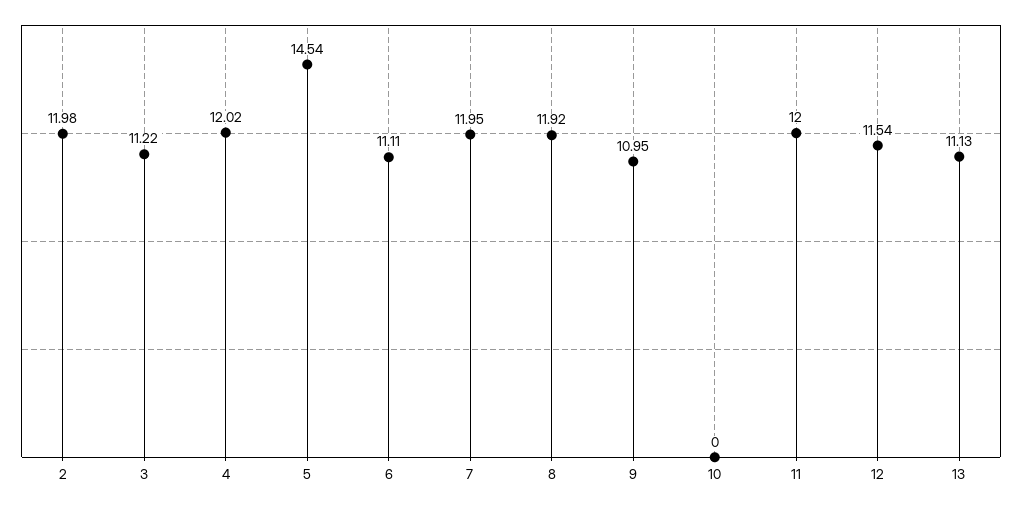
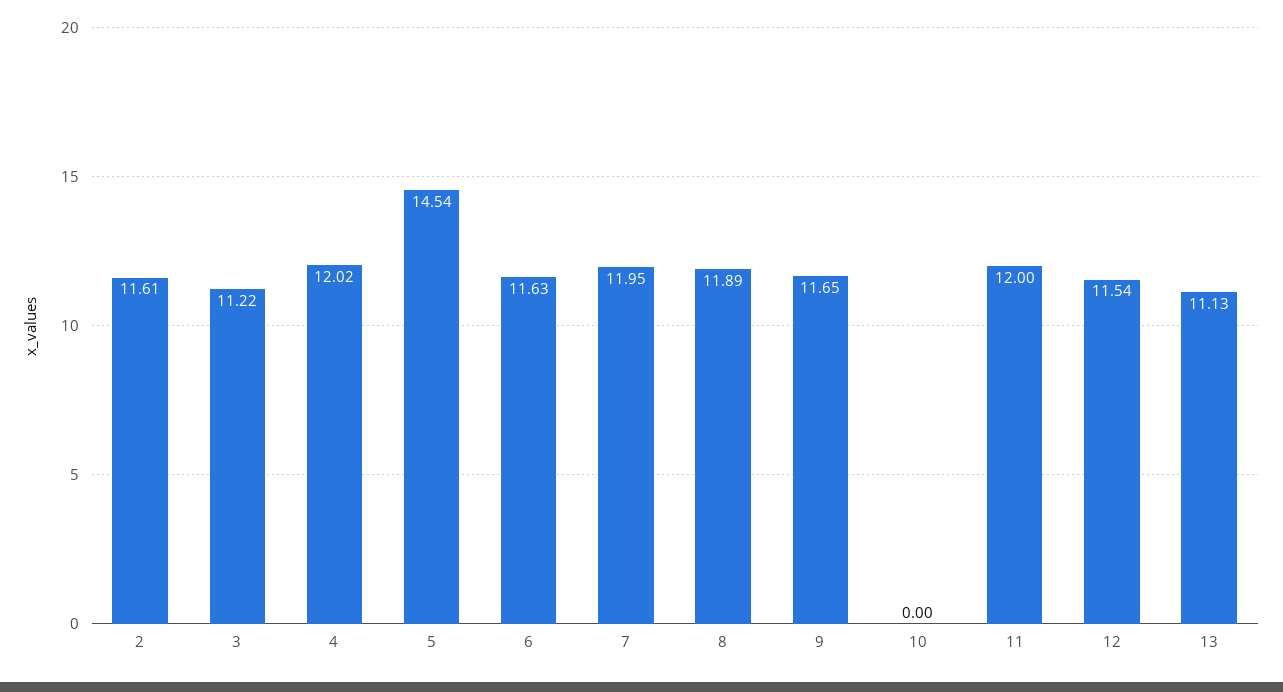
  {
-   "2": 11.98,
+   "2": 11.61,
    "3": 11.22,
    "4": 12.02,
    "5": 14.54,
-   "6": 11.11,
+   "6": 11.63,
    "7": 11.95,
-   "8": 11.92,
+   "8": 11.89,
-   "9": 10.95,
+   "9": 11.65,
    "10": 0,
    "11": 12,
    "12": 11.54,
    "13": 11.13
  }

